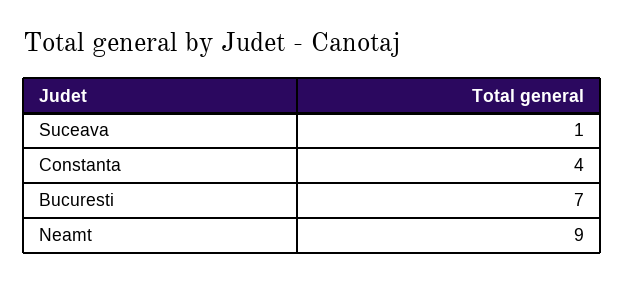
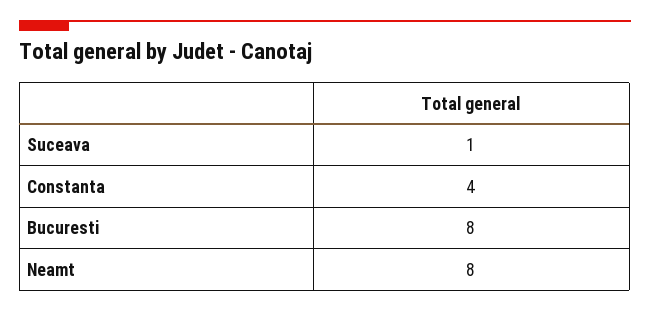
  {
    "Suceava": 1,
    "Constanta": 4,
-   "Bucuresti": 7,
+   "Bucuresti": 8,
-   "Neamt": 9
+   "Neamt": 8
  }

